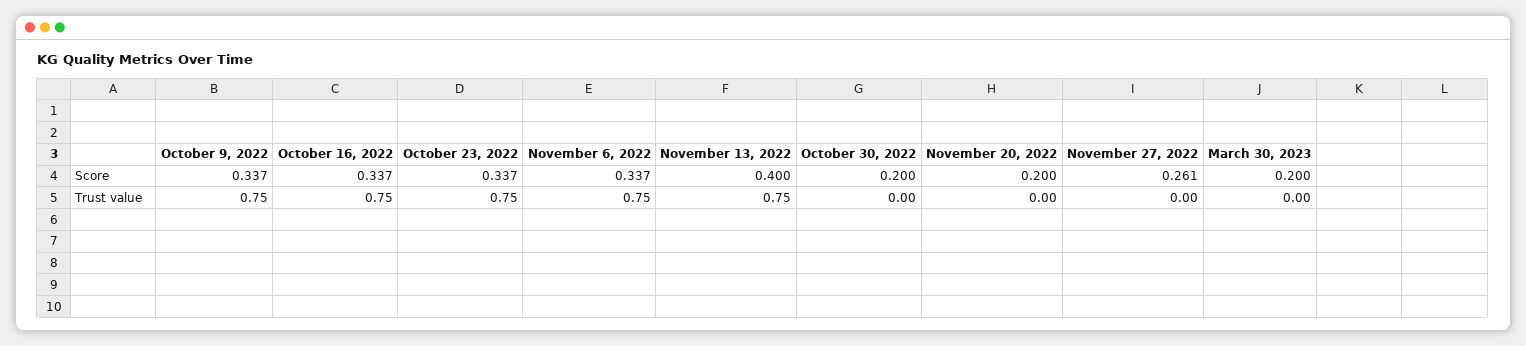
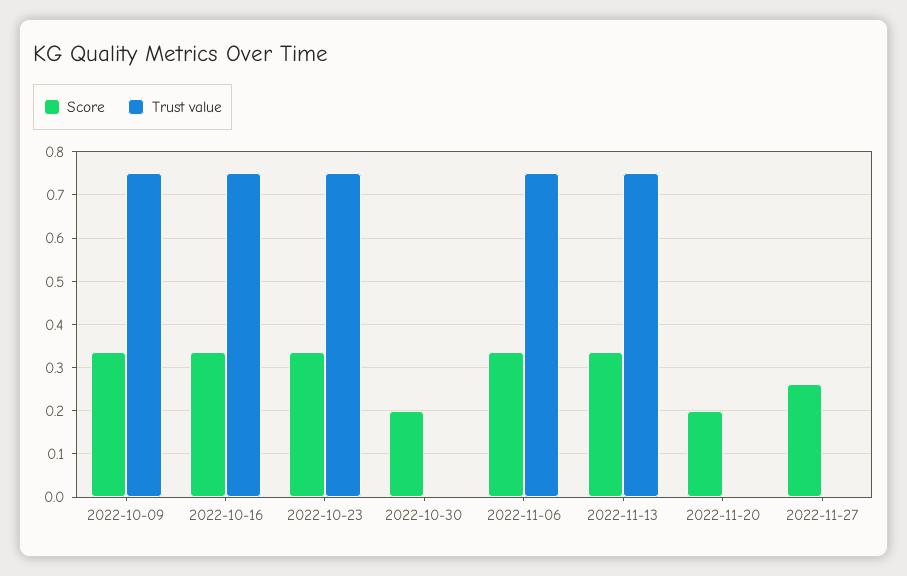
  {
    "Score": {
      "October 9, 2022": 0.337,
      "October 16, 2022": 0.337,
      "October 23, 2022": 0.337,
      "November 6, 2022": 0.337,
-     "November 13, 2022": 0.4,
+     "November 13, 2022": 0.34,
      "October 30, 2022": 0.2,
      "November 20, 2022": 0.2,
-     "November 27, 2022": 0.261,
+     "November 27, 2022": 0.261
-     "March 30, 2023": 0.2
    },
    "Trust value": {
      "October 9, 2022": 0.75,
      "October 16, 2022": 0.75,
      "October 23, 2022": 0.75,
      "November 6, 2022": 0.75,
      "November 13, 2022": 0.75,
      "October 30, 2022": 0,
      "November 20, 2022": 0,
-     "November 27, 2022": 0,
+     "November 27, 2022": 0
-     "March 30, 2023": 0
    }
  }

